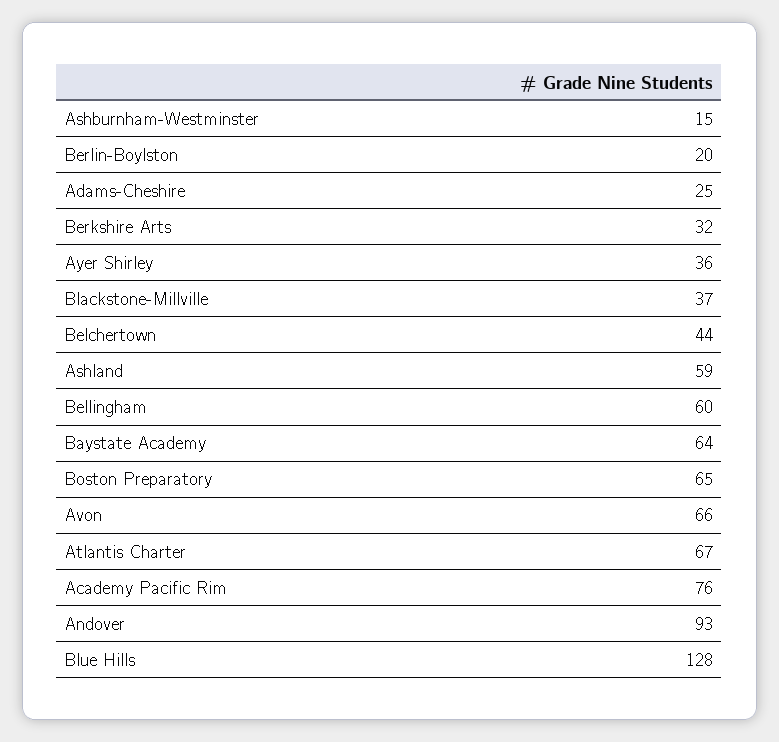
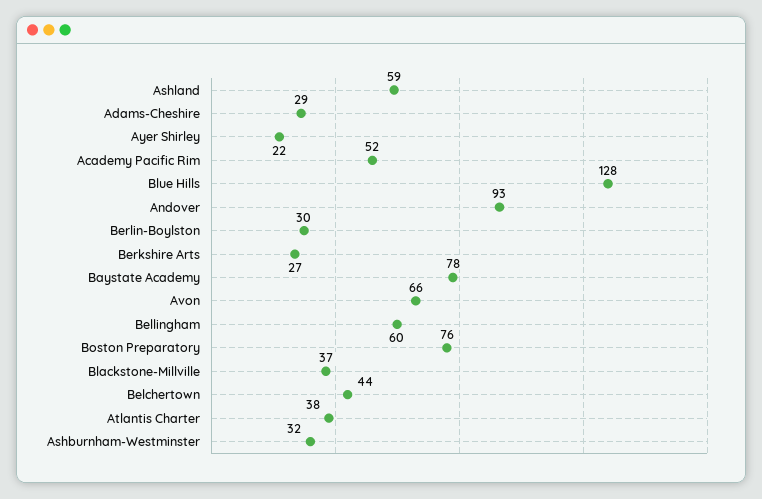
  {
-   "Ashburnham-Westminster": 15,
+   "Ashburnham-Westminster": 32,
-   "Berlin-Boylston": 20,
+   "Berlin-Boylston": 30,
-   "Adams-Cheshire": 25,
+   "Adams-Cheshire": 29,
-   "Berkshire Arts": 32,
+   "Berkshire Arts": 27,
-   "Ayer Shirley": 36,
+   "Ayer Shirley": 22,
    "Blackstone-Millville": 37,
    "Belchertown": 44,
    "Ashland": 59,
    "Bellingham": 60,
-   "Baystate Academy": 64,
+   "Baystate Academy": 78,
-   "Boston Preparatory": 65,
+   "Boston Preparatory": 76,
    "Avon": 66,
-   "Atlantis Charter": 67,
+   "Atlantis Charter": 38,
-   "Academy Pacific Rim": 76,
+   "Academy Pacific Rim": 52,
    "Andover": 93,
    "Blue Hills": 128
  }

